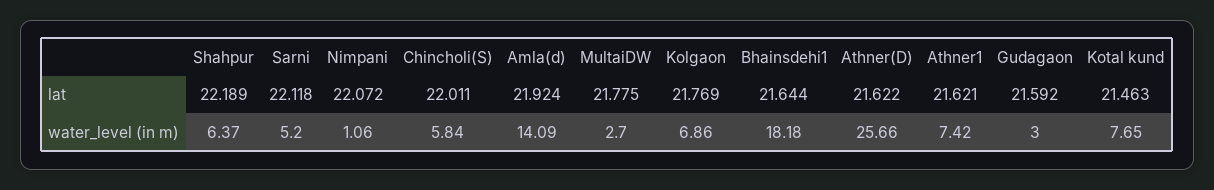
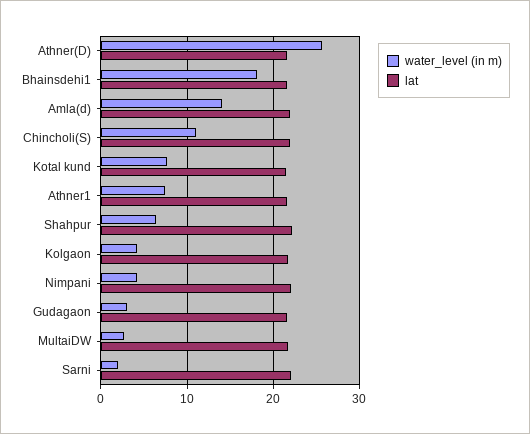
  {
    "lat": {
      "Shahpur": 22.189,
      "Sarni": 22.118,
      "Nimpani": 22.072,
      "Chincholi(S)": 22.011,
      "Amla(d)": 21.924,
      "MultaiDW": 21.775,
      "Kolgaon": 21.769,
      "Bhainsdehi1": 21.644,
      "Athner(D)": 21.622,
      "Athner1": 21.621,
      "Gudagaon": 21.592,
      "Kotal kund": 21.463
    },
    "water_level (in m)": {
      "Shahpur": 6.37,
-     "Sarni": 5.2,
+     "Sarni": 2,
-     "Nimpani": 1.06,
+     "Nimpani": 4,
-     "Chincholi(S)": 5.84,
+     "Chincholi(S)": 11,
      "Amla(d)": 14.09,
      "MultaiDW": 2.7,
-     "Kolgaon": 6.86,
+     "Kolgaon": 4,
      "Bhainsdehi1": 18.18,
      "Athner(D)": 25.66,
      "Athner1": 7.42,
      "Gudagaon": 3,
      "Kotal kund": 7.65
    }
  }

